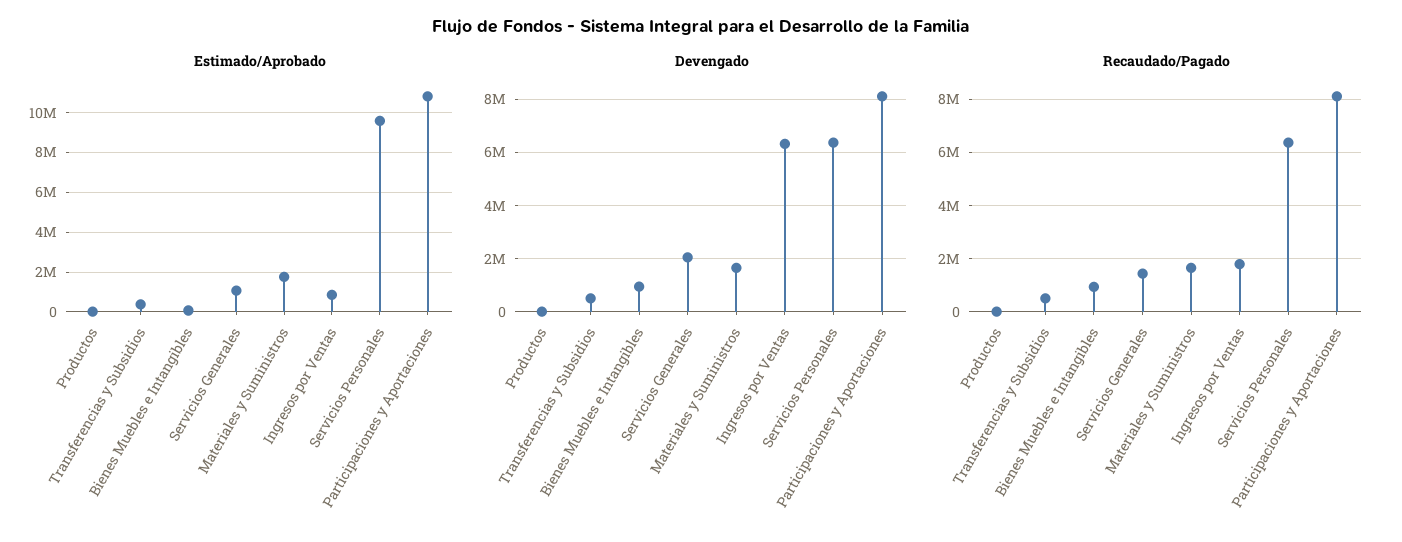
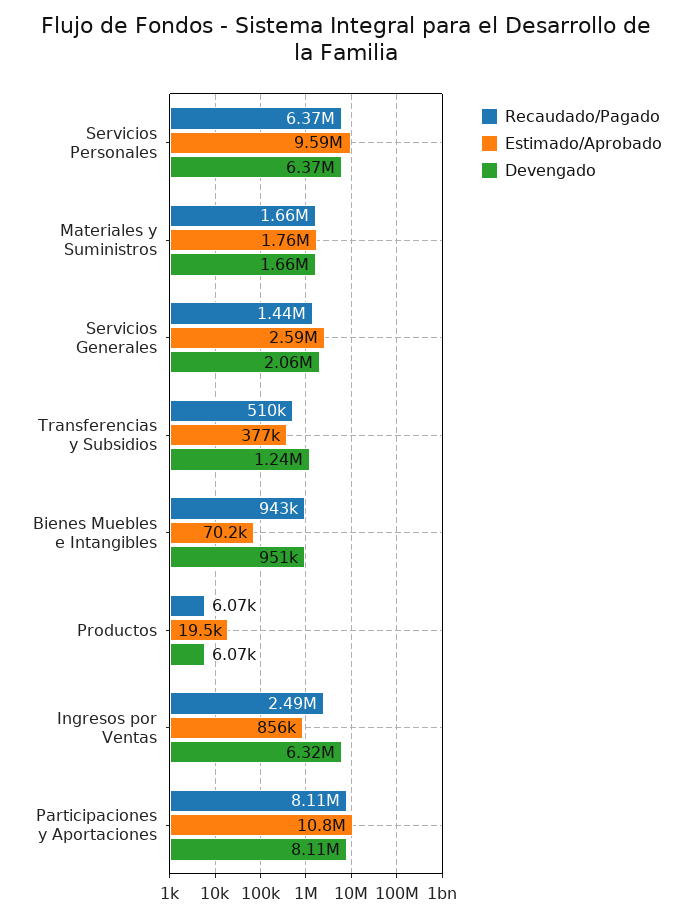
  {
    "Estimado/Aprobado": {
      "Productos": 19500,
      "Transferencias y Subsidios": 377000,
      "Bienes Muebles e Intangibles": 70200,
-     "Servicios Generales": 1000000,
+     "Servicios Generales": 2590000,
      "Materiales y Suministros": 1760000,
      "Ingresos por Ventas": 856000,
      "Servicios Personales": 9590000,
      "Participaciones y Aportaciones": 10800000
    },
    "Devengado": {
      "Productos": 6070,
-     "Transferencias y Subsidios": 500000,
+     "Transferencias y Subsidios": 1240000,
      "Bienes Muebles e Intangibles": 951000,
      "Servicios Generales": 2060000,
      "Materiales y Suministros": 1660000,
      "Ingresos por Ventas": 6320000,
      "Servicios Personales": 6370000,
      "Participaciones y Aportaciones": 8110000
    },
    "Recaudado/Pagado": {
      "Productos": 6070,
      "Transferencias y Subsidios": 510000,
      "Bienes Muebles e Intangibles": 943000,
      "Servicios Generales": 1440000,
      "Materiales y Suministros": 1660000,
-     "Ingresos por Ventas": 1750000,
+     "Ingresos por Ventas": 2490000,
      "Servicios Personales": 6370000,
      "Participaciones y Aportaciones": 8110000
    }
  }

